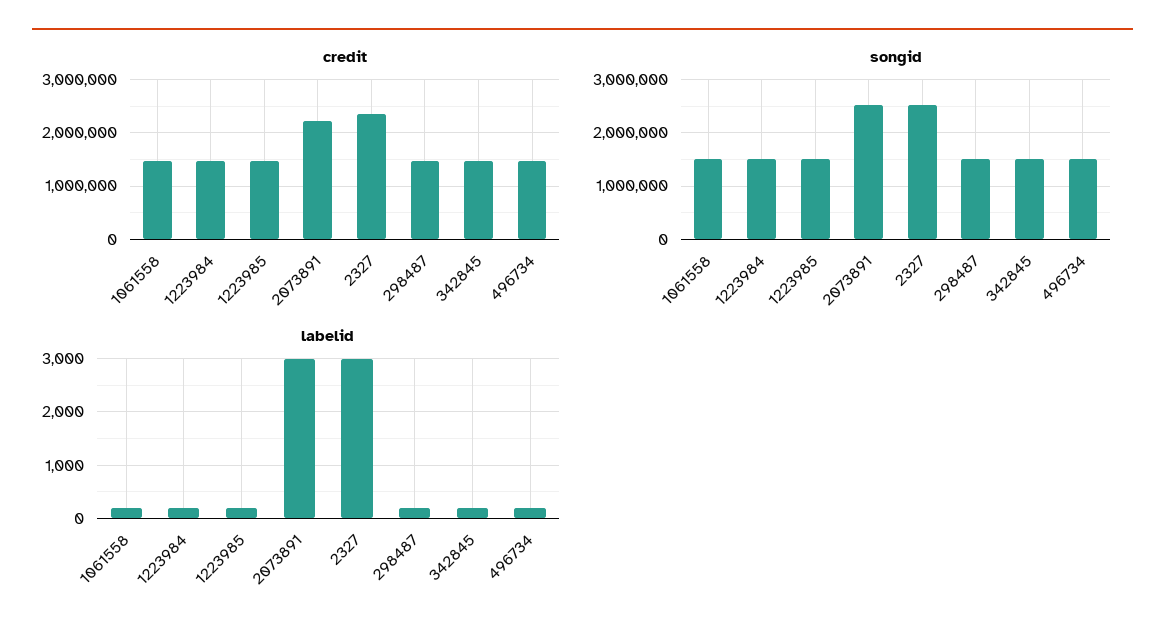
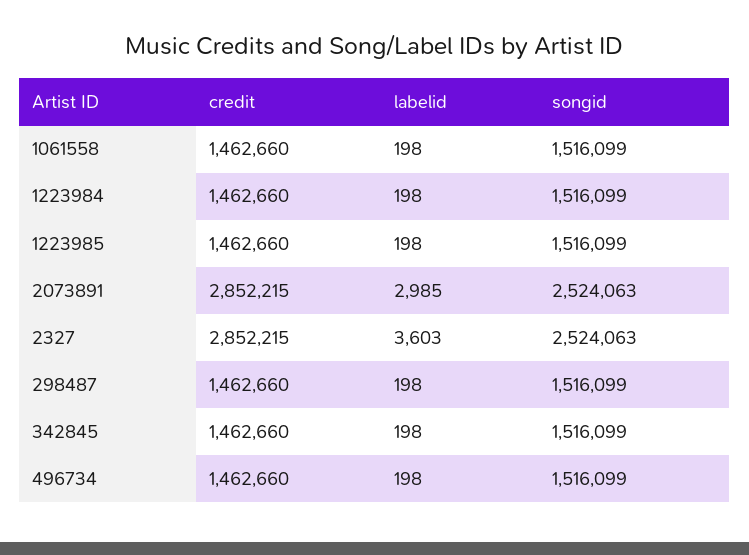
  {
    "credit": {
      "1061558": 1462660,
      "1223984": 1462660,
      "1223985": 1462660,
-     "2073891": 2200000,
+     "2073891": 2852215,
-     "2327": 2400000,
+     "2327": 2852215,
      "298487": 1462660,
      "342845": 1462660,
      "496734": 1462660
    },
    "songid": {
      "1061558": 1516099,
      "1223984": 1516099,
      "1223985": 1516099,
      "2073891": 2524063,
      "2327": 2524063,
      "298487": 1516099,
      "342845": 1516099,
      "496734": 1516099
    },
    "labelid": {
      "1061558": 198,
      "1223984": 198,
      "1223985": 198,
      "2073891": 2985,
-     "2327": 3000,
+     "2327": 3603,
      "298487": 198,
      "342845": 198,
      "496734": 198
    }
  }

